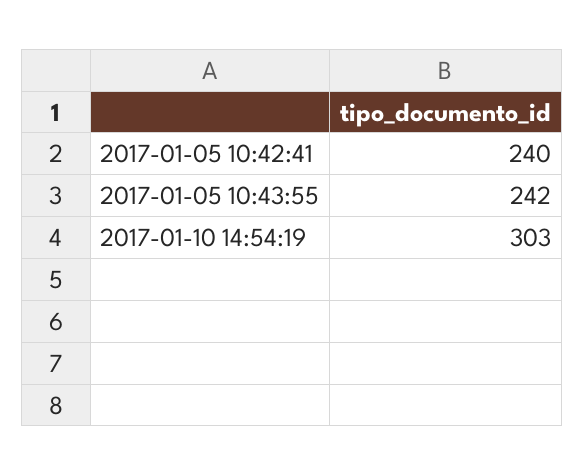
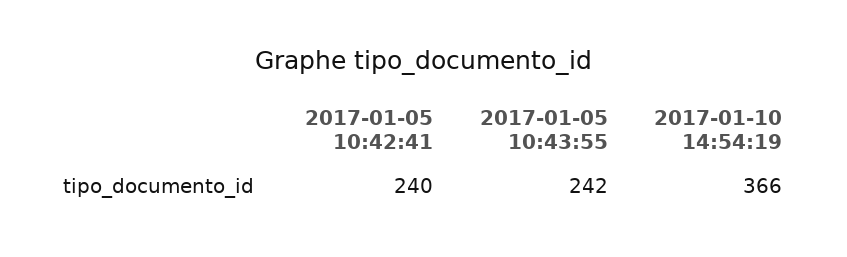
  {
    "2017-01-05 10:42:41": 240,
    "2017-01-05 10:43:55": 242,
-   "2017-01-10 14:54:19": 303
+   "2017-01-10 14:54:19": 366
  }

